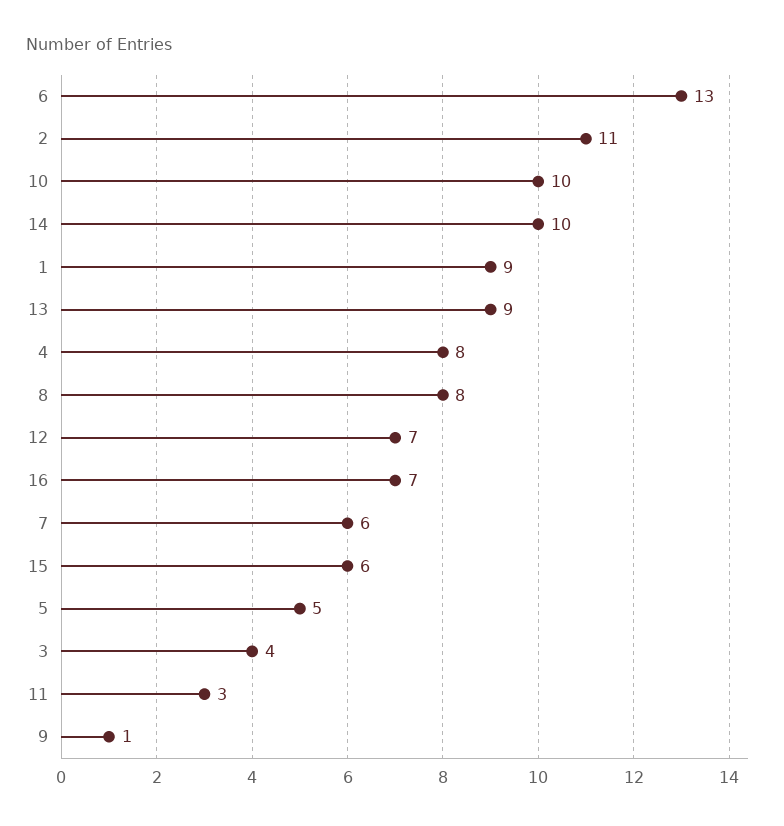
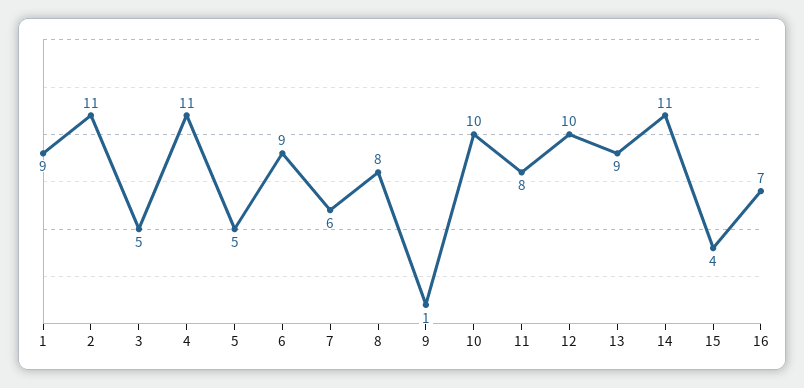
  {
-   "6": 13,
+   "6": 9,
    "2": 11,
    "10": 10,
-   "14": 10,
+   "14": 11,
    "1": 9,
    "13": 9,
-   "4": 8,
+   "4": 11,
    "8": 8,
-   "12": 7,
+   "12": 10,
    "16": 7,
    "7": 6,
-   "15": 6,
+   "15": 4,
    "5": 5,
-   "3": 4,
+   "3": 5,
-   "11": 3,
+   "11": 8,
    "9": 1
  }

